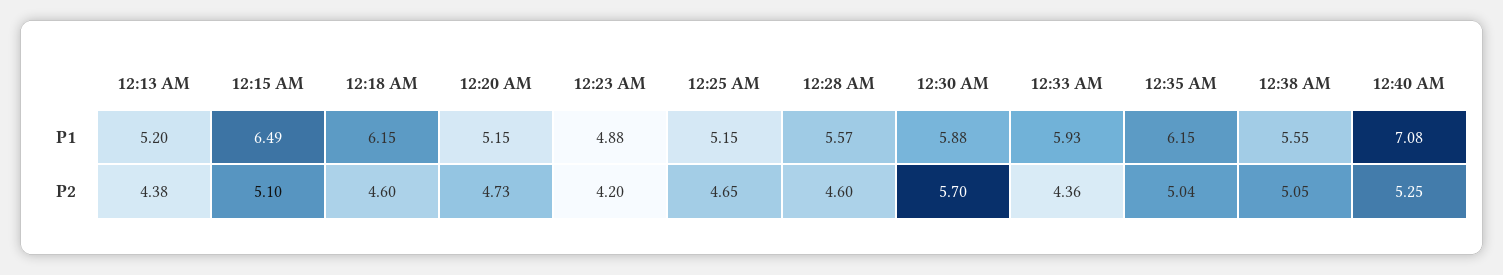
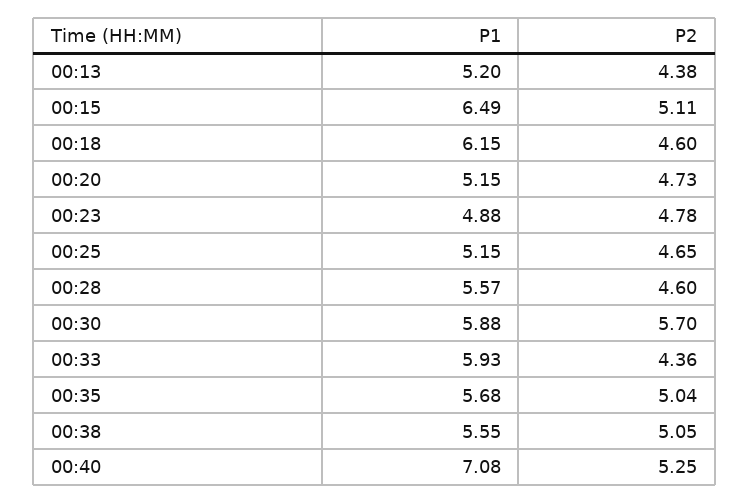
  {
    "12:13 AM": {
      "P1": 5.2,
      "P2": 4.38
    },
    "12:15 AM": {
      "P1": 6.49,
-     "P2": 5.1
+     "P2": 5.11
    },
    "12:18 AM": {
      "P1": 6.15,
      "P2": 4.6
    },
    "12:20 AM": {
      "P1": 5.15,
      "P2": 4.73
    },
    "12:23 AM": {
      "P1": 4.88,
-     "P2": 4.2
+     "P2": 4.78
    },
    "12:25 AM": {
      "P1": 5.15,
      "P2": 4.65
    },
    "12:28 AM": {
      "P1": 5.57,
      "P2": 4.6
    },
    "12:30 AM": {
      "P1": 5.88,
      "P2": 5.7
    },
    "12:33 AM": {
      "P1": 5.93,
      "P2": 4.36
    },
    "12:35 AM": {
-     "P1": 6.15,
+     "P1": 5.68,
      "P2": 5.04
    },
    "12:38 AM": {
      "P1": 5.55,
      "P2": 5.05
    },
    "12:40 AM": {
      "P1": 7.08,
      "P2": 5.25
    }
  }

